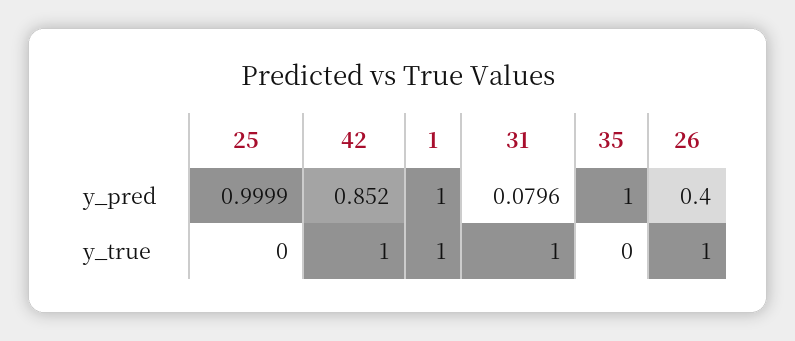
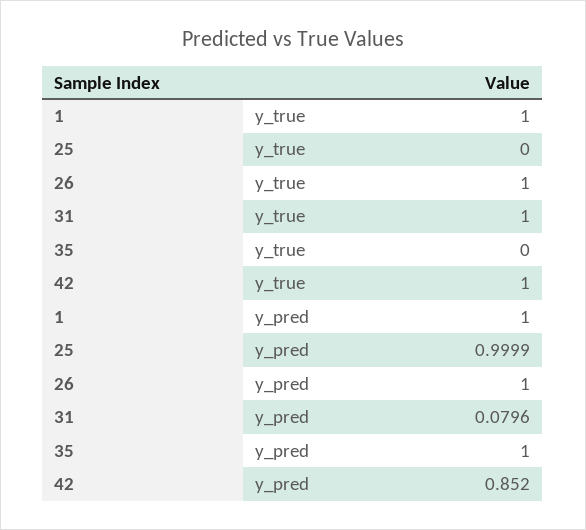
  {
    "25": {
      "y_pred": 0.9999,
      "y_true": 0
    },
    "42": {
      "y_pred": 0.852,
      "y_true": 1
    },
    "1": {
      "y_pred": 1,
      "y_true": 1
    },
    "31": {
      "y_pred": 0.0796,
      "y_true": 1
    },
    "35": {
      "y_pred": 1,
      "y_true": 0
    },
    "26": {
-     "y_pred": 0.4,
+     "y_pred": 1,
      "y_true": 1
    }
  }

